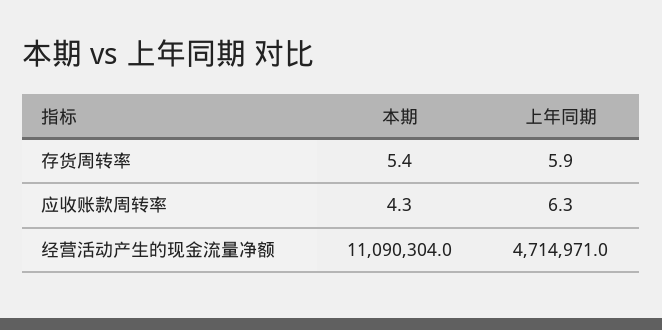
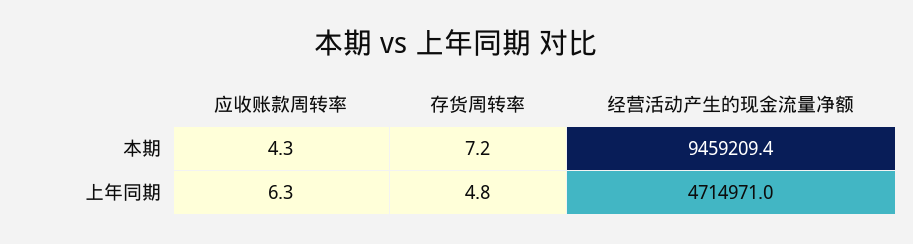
  {
    "本期": {
-     "存货周转率": 5.4,
+     "存货周转率": 7.2,
      "应收账款周转率": 4.3,
-     "经营活动产生的现金流量净额": 11090304
+     "经营活动产生的现金流量净额": 9459209.4
    },
    "上年同期": {
-     "存货周转率": 5.9,
+     "存货周转率": 4.8,
      "应收账款周转率": 6.3,
      "经营活动产生的现金流量净额": 4714971
    }
  }

